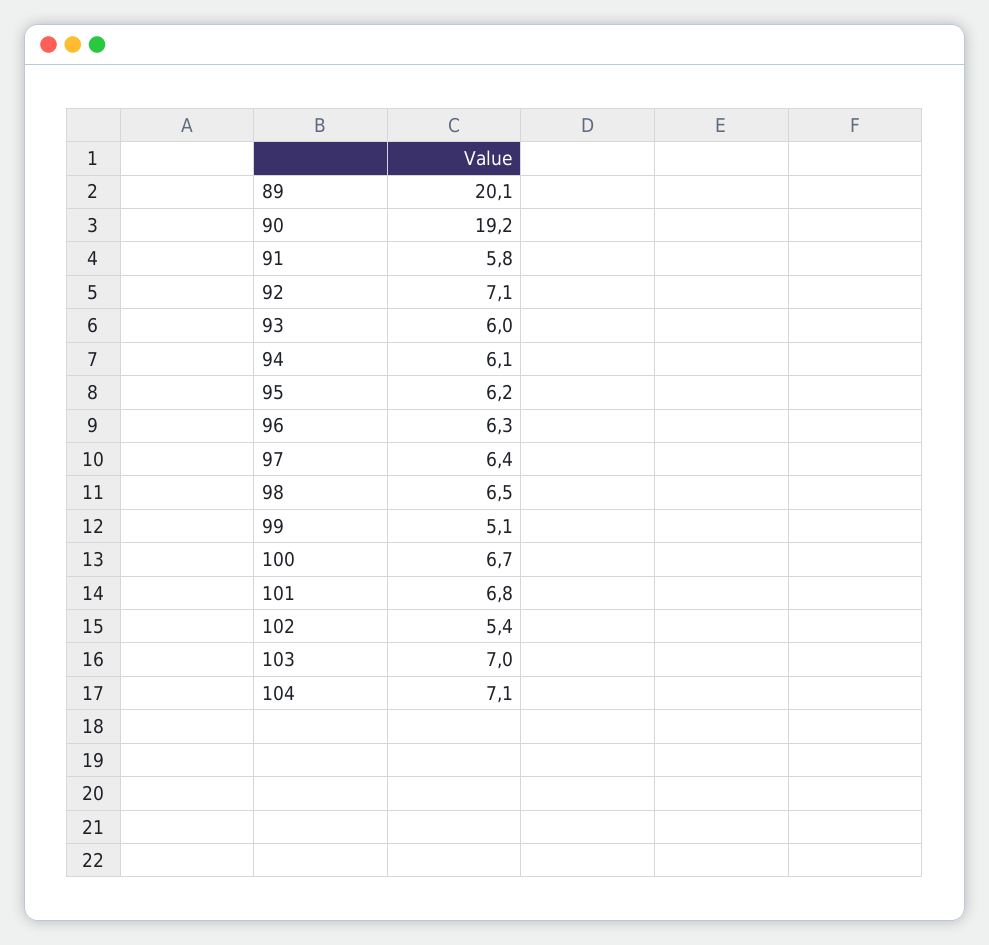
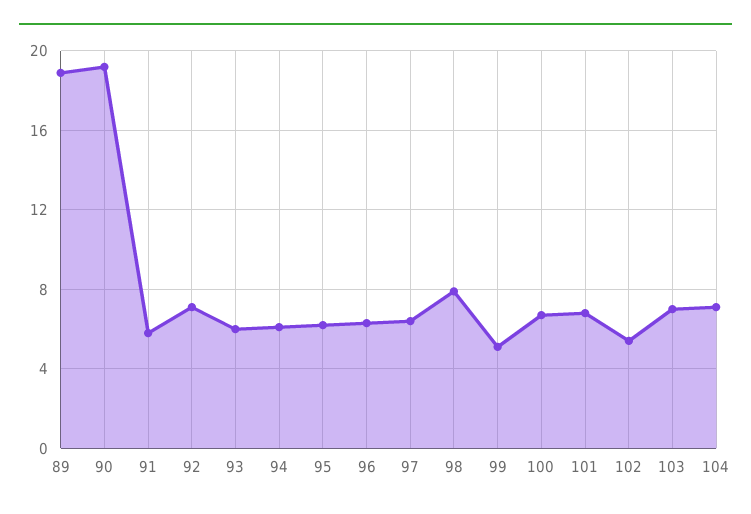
  {
-   "89": 20.1,
+   "89": 19,
    "90": 19.2,
    "91": 5.8,
    "92": 7.1,
    "93": 6,
    "94": 6.1,
    "95": 6.2,
    "96": 6.3,
    "97": 6.4,
-   "98": 6.5,
+   "98": 8,
    "99": 5.1,
    "100": 6.7,
    "101": 6.8,
    "102": 5.4,
    "103": 7,
    "104": 7.1
  }

